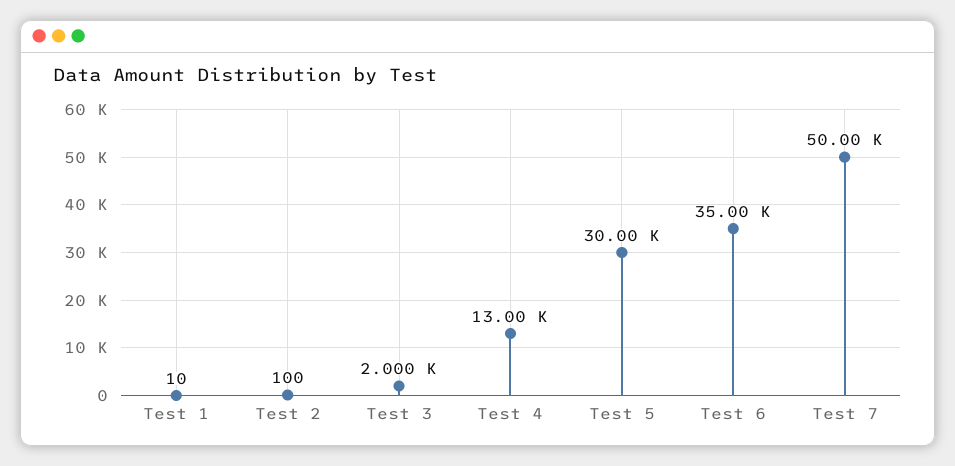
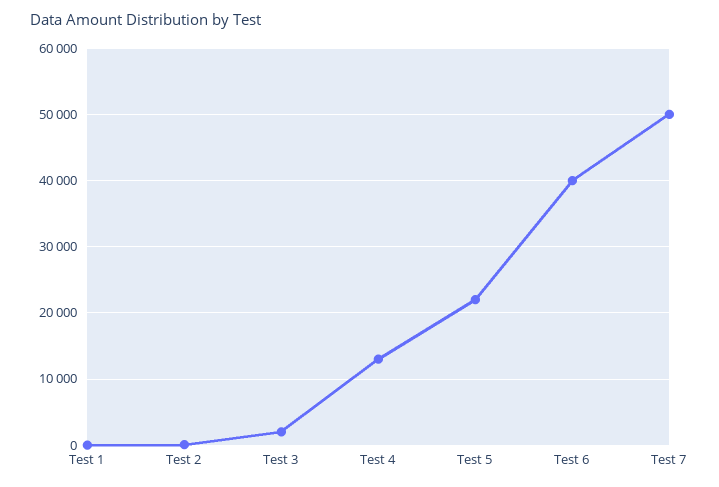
  {
    "Test 1": 10,
    "Test 2": 100,
    "Test 3": 2000,
    "Test 4": 13000,
-   "Test 5": 30000,
+   "Test 5": 22000,
-   "Test 6": 35000,
+   "Test 6": 40000,
    "Test 7": 50000
  }

